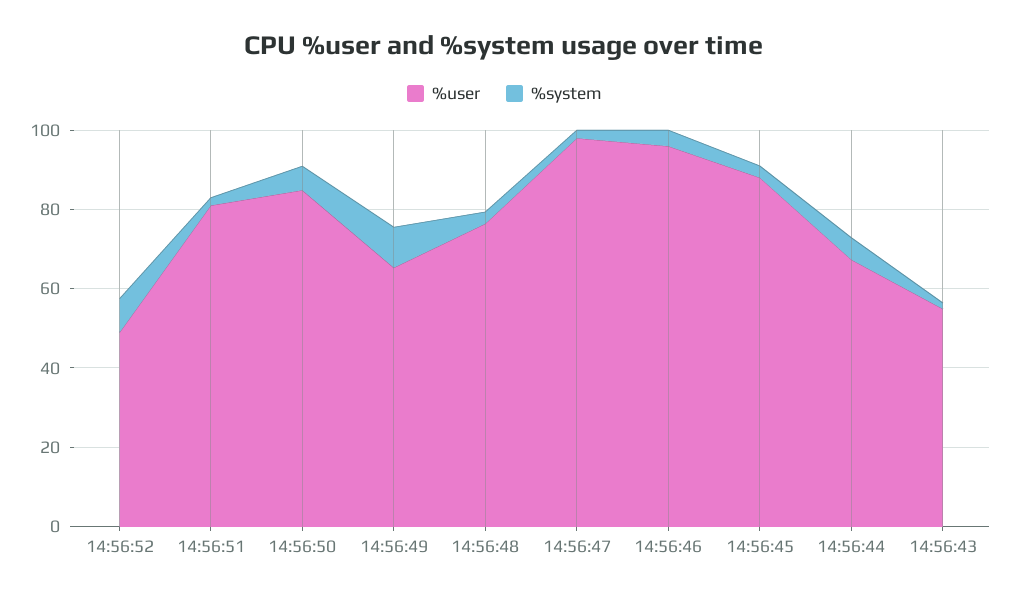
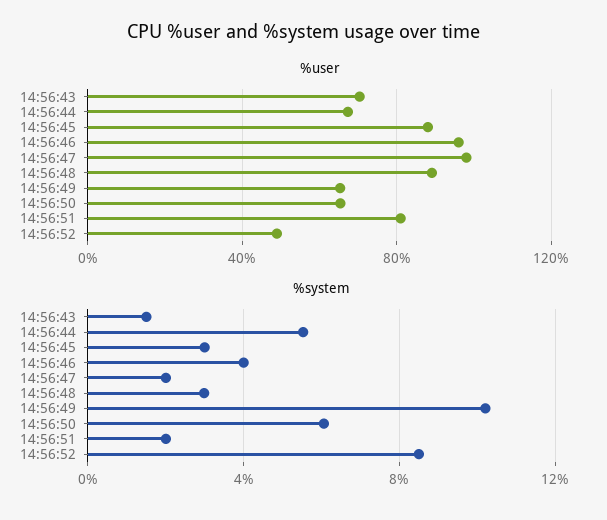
  {
    "%user": {
      "14:56:52": 50,
      "14:56:51": 80,
-     "14:56:50": 85,
+     "14:56:50": 65,
      "14:56:49": 65,
-     "14:56:48": 75,
+     "14:56:48": 90,
      "14:56:47": 100,
      "14:56:46": 95,
      "14:56:45": 90,
      "14:56:44": 65,
-     "14:56:43": 55
+     "14:56:43": 70
    },
    "%system": {
      "14:56:52": 8.5,
      "14:56:51": 2,
      "14:56:50": 6,
      "14:56:49": 10,
      "14:56:48": 3,
      "14:56:47": 2,
      "14:56:46": 4,
      "14:56:45": 3,
      "14:56:44": 5.5,
      "14:56:43": 1.5
    }
  }

